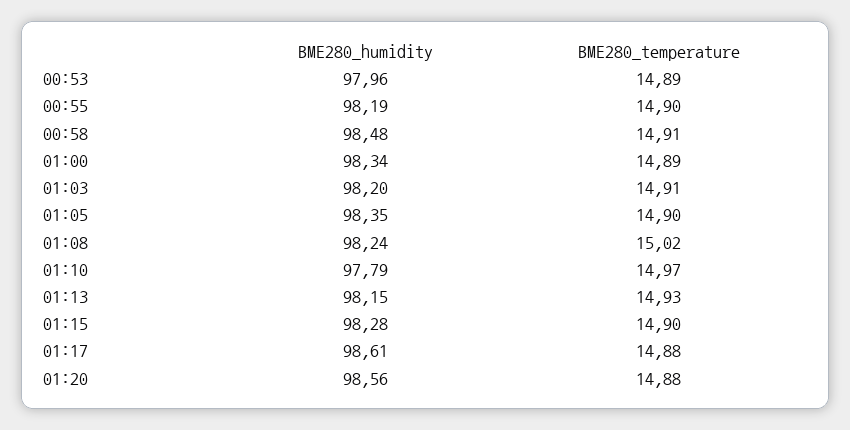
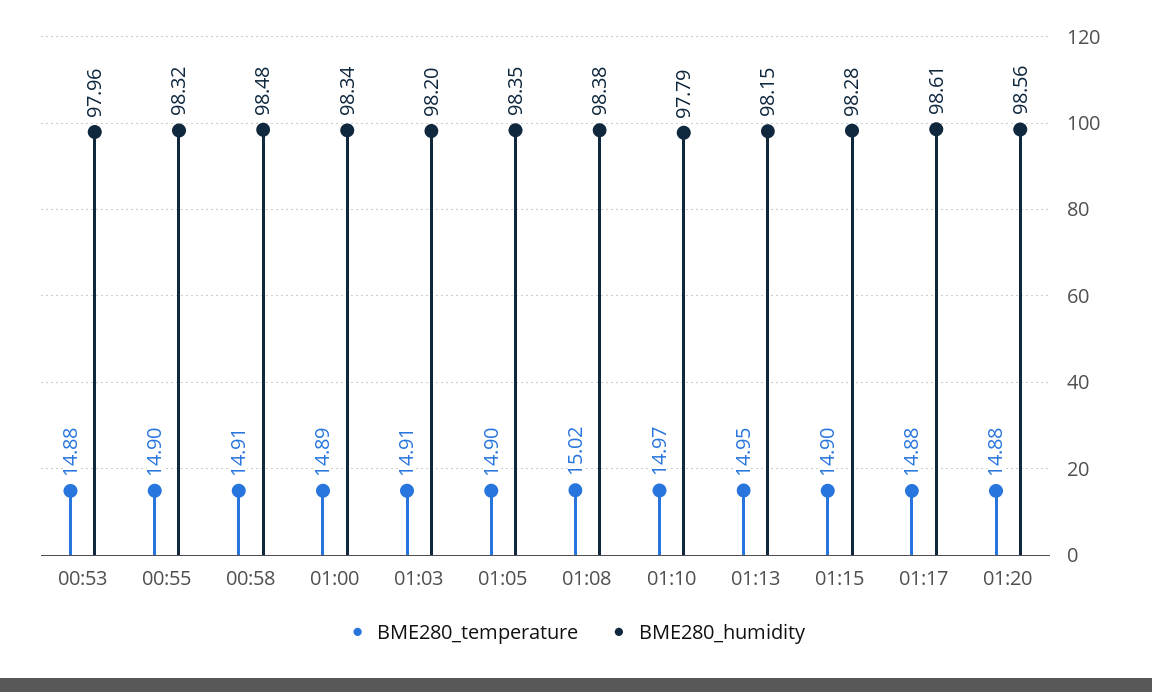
  {
    "BME280_humidity": {
      "00:53": 97.96,
-     "00:55": 98.19,
+     "00:55": 98.32,
      "00:58": 98.48,
      "01:00": 98.34,
      "01:03": 98.2,
      "01:05": 98.35,
-     "01:08": 98.24,
+     "01:08": 98.38,
      "01:10": 97.79,
      "01:13": 98.15,
      "01:15": 98.28,
      "01:17": 98.61,
      "01:20": 98.56
    },
    "BME280_temperature": {
-     "00:53": 14.89,
+     "00:53": 14.88,
      "00:55": 14.9,
      "00:58": 14.91,
      "01:00": 14.89,
      "01:03": 14.91,
      "01:05": 14.9,
      "01:08": 15.02,
      "01:10": 14.97,
-     "01:13": 14.93,
+     "01:13": 14.95,
      "01:15": 14.9,
      "01:17": 14.88,
      "01:20": 14.88
    }
  }

